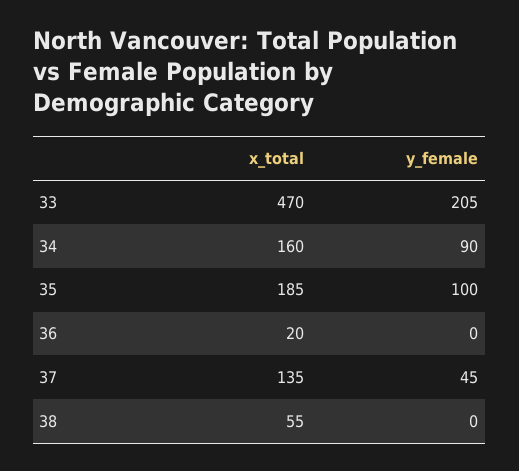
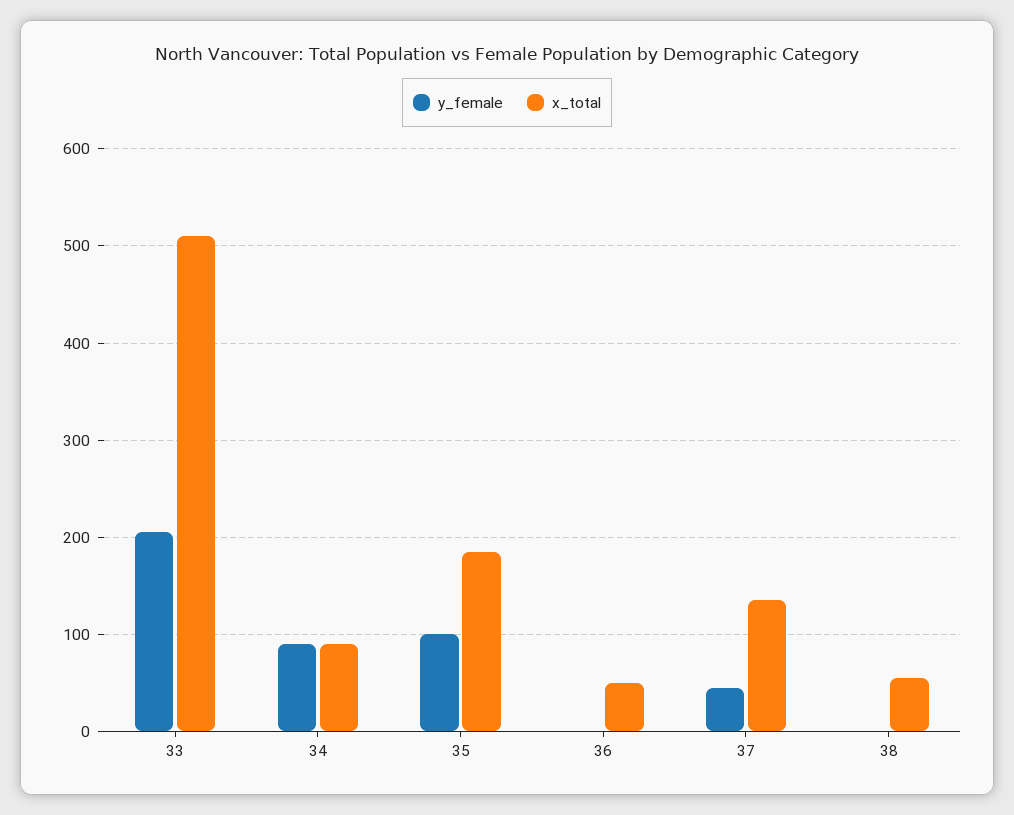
  {
    "x_total": {
-     "33": 470,
+     "33": 510,
-     "34": 160,
+     "34": 90,
      "35": 185,
-     "36": 20,
+     "36": 50,
      "37": 135,
      "38": 55
    },
    "y_female": {
      "33": 205,
      "34": 90,
      "35": 100,
      "36": 0,
      "37": 45,
      "38": 0
    }
  }

